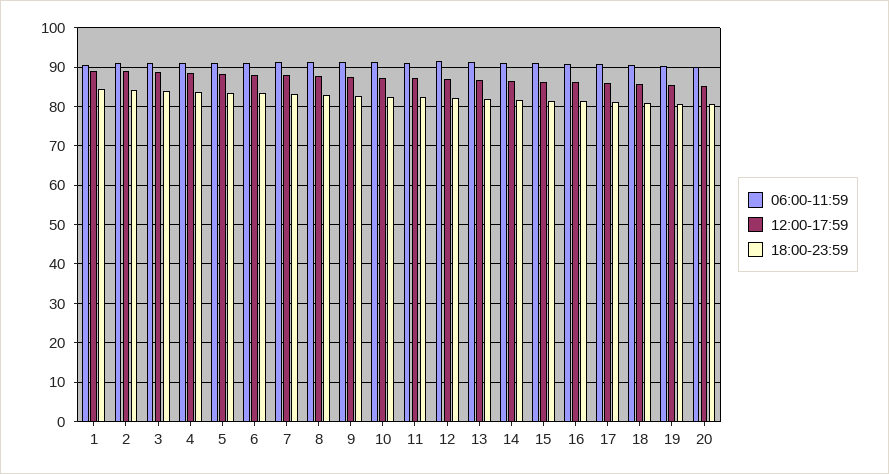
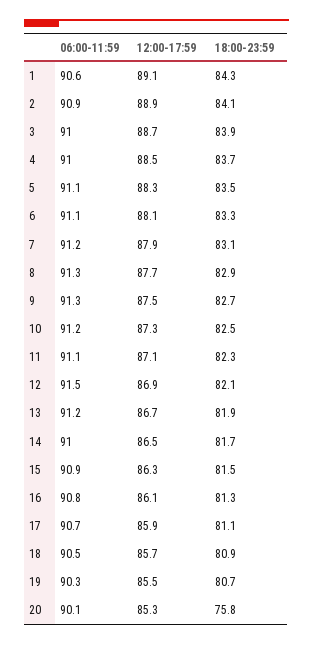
  {
    "06:00-11:59": {
      "1": 90.6,
      "2": 90.9,
      "3": 91,
      "4": 91,
      "5": 91.1,
      "6": 91.1,
      "7": 91.2,
      "8": 91.3,
      "9": 91.3,
      "10": 91.2,
      "11": 91.1,
      "12": 91.5,
      "13": 91.2,
      "14": 91,
      "15": 90.9,
      "16": 90.8,
      "17": 90.7,
      "18": 90.5,
      "19": 90.3,
      "20": 90.1
    },
    "12:00-17:59": {
      "1": 89.1,
      "2": 88.9,
      "3": 88.7,
      "4": 88.5,
      "5": 88.3,
      "6": 88.1,
      "7": 87.9,
      "8": 87.7,
      "9": 87.5,
      "10": 87.3,
      "11": 87.1,
      "12": 86.9,
      "13": 86.7,
      "14": 86.5,
      "15": 86.3,
      "16": 86.1,
      "17": 85.9,
      "18": 85.7,
      "19": 85.5,
      "20": 85.3
    },
    "18:00-23:59": {
      "1": 84.3,
      "2": 84.1,
      "3": 83.9,
      "4": 83.7,
      "5": 83.5,
      "6": 83.3,
      "7": 83.1,
      "8": 82.9,
      "9": 82.7,
      "10": 82.5,
      "11": 82.3,
      "12": 82.1,
      "13": 81.9,
      "14": 81.7,
      "15": 81.5,
      "16": 81.3,
      "17": 81.1,
      "18": 80.9,
      "19": 80.7,
-     "20": 80
+     "20": 75.8
    }
  }

